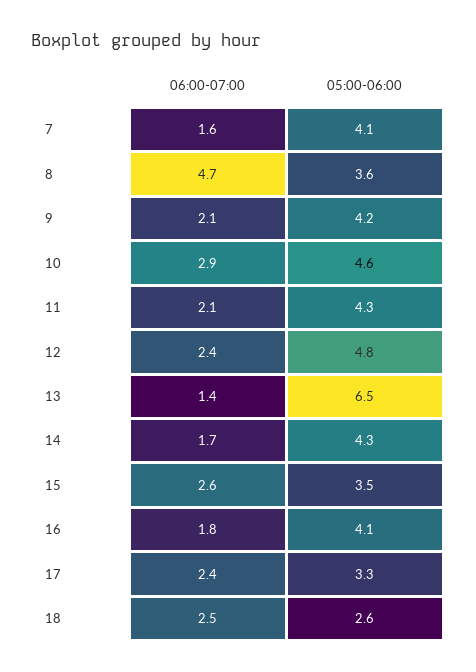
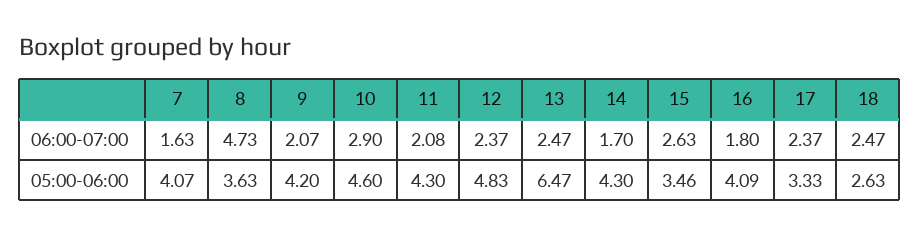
  {
    "06:00-07:00": {
      "7": 1.63,
      "8": 4.73,
      "9": 2.07,
      "10": 2.9,
      "11": 2.08,
      "12": 2.37,
-     "13": 1.4,
+     "13": 2.47,
      "14": 1.7,
      "15": 2.63,
      "16": 1.8,
      "17": 2.37,
      "18": 2.47
    },
    "05:00-06:00": {
      "7": 4.07,
      "8": 3.63,
      "9": 4.2,
      "10": 4.6,
      "11": 4.3,
      "12": 4.83,
      "13": 6.47,
      "14": 4.3,
      "15": 3.46,
      "16": 4.09,
      "17": 3.33,
      "18": 2.63
    }
  }

